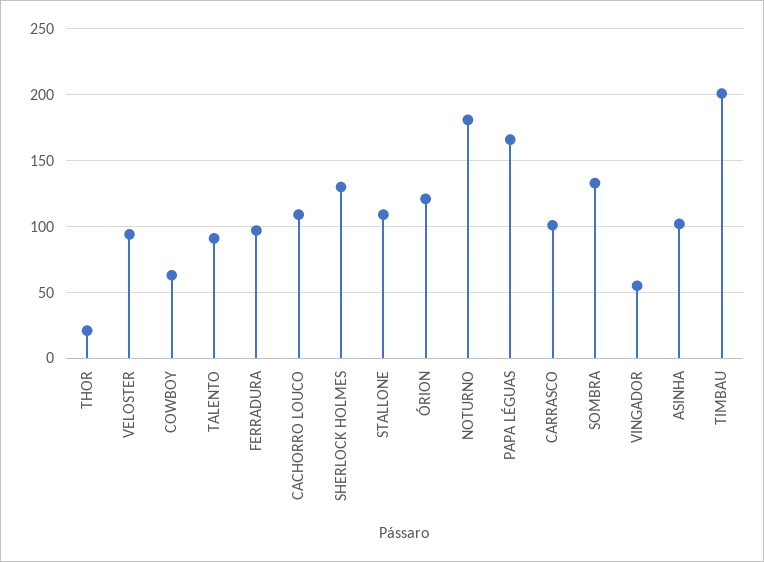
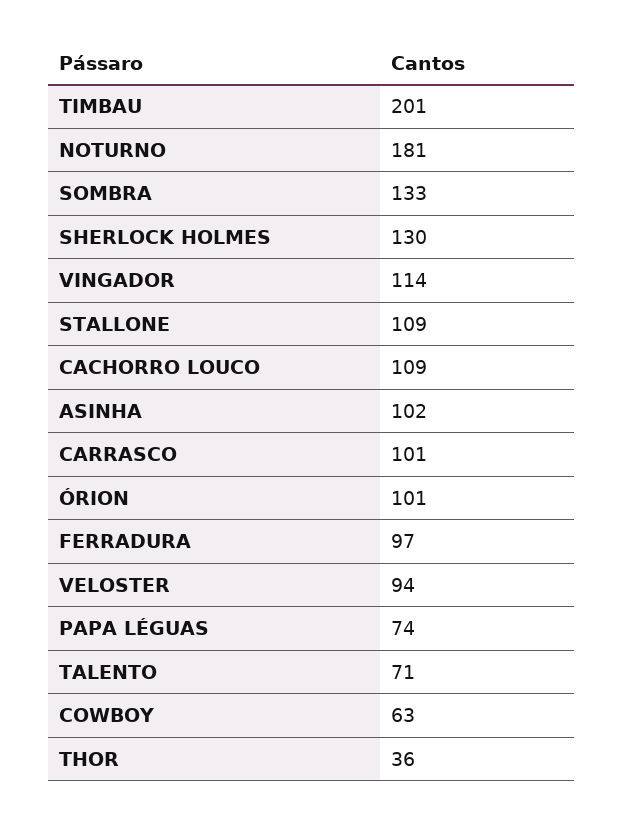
  {
-   "THOR": 20,
+   "THOR": 36,
    "VELOSTER": 94,
    "COWBOY": 63,
-   "TALENTO": 90,
+   "TALENTO": 71,
    "FERRADURA": 97,
    "CACHORRO LOUCO": 109,
    "SHERLOCK HOLMES": 130,
    "STALLONE": 109,
-   "ÓRION": 120,
+   "ÓRION": 101,
    "NOTURNO": 181,
-   "PAPA LÉGUAS": 165,
+   "PAPA LÉGUAS": 74,
    "CARRASCO": 101,
    "SOMBRA": 133,
-   "VINGADOR": 55,
+   "VINGADOR": 114,
    "ASINHA": 102,
    "TIMBAU": 201
  }

